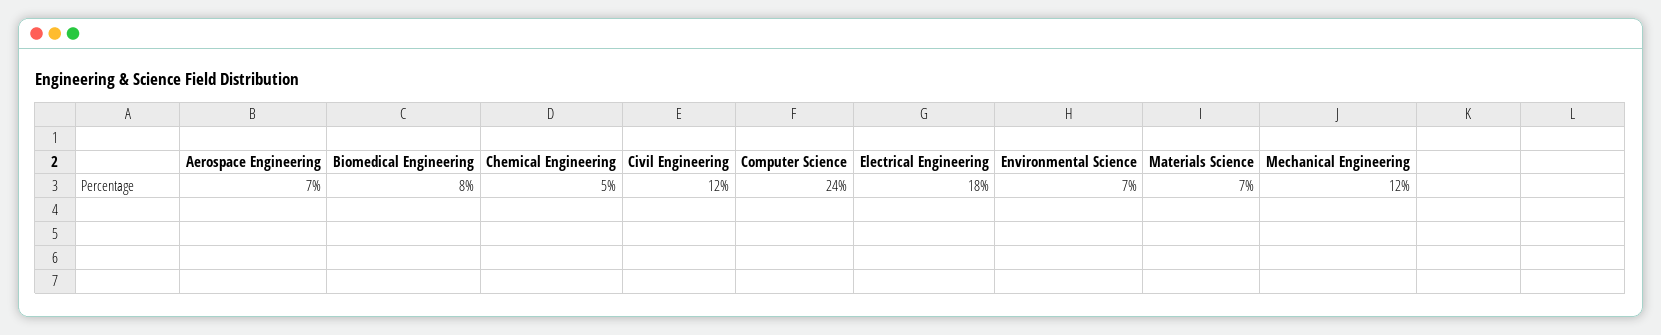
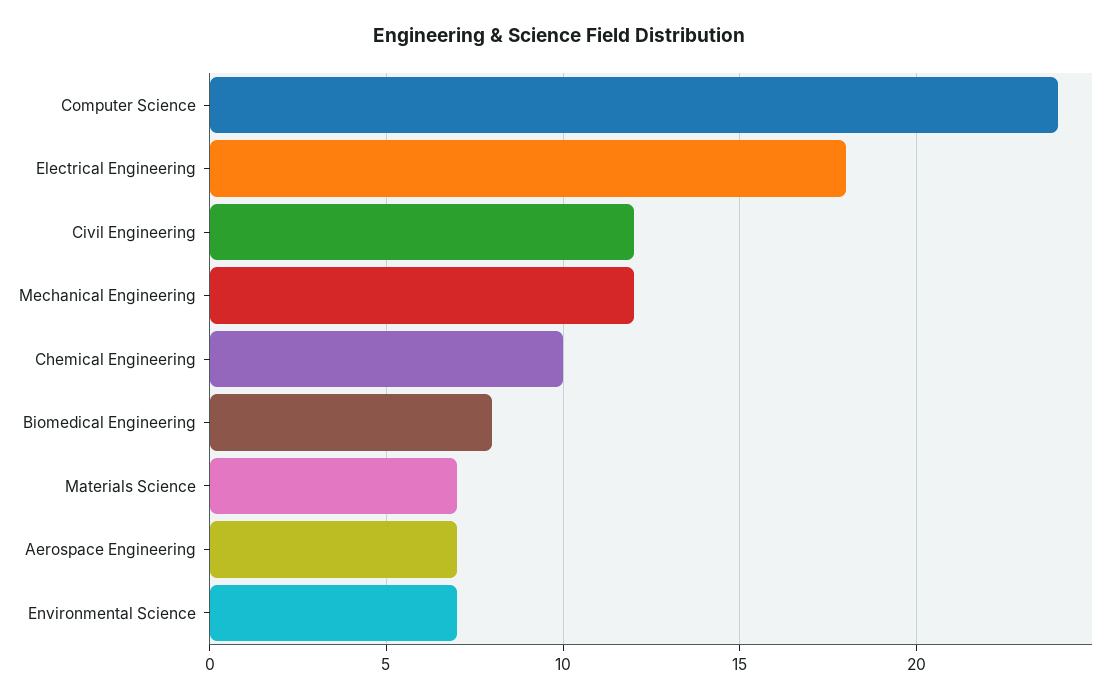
  {
    "Aerospace Engineering": 7,
    "Biomedical Engineering": 8,
-   "Chemical Engineering": 5,
+   "Chemical Engineering": 10,
    "Civil Engineering": 12,
    "Computer Science": 24,
    "Electrical Engineering": 18,
    "Environmental Science": 7,
    "Materials Science": 7,
    "Mechanical Engineering": 12
  }

